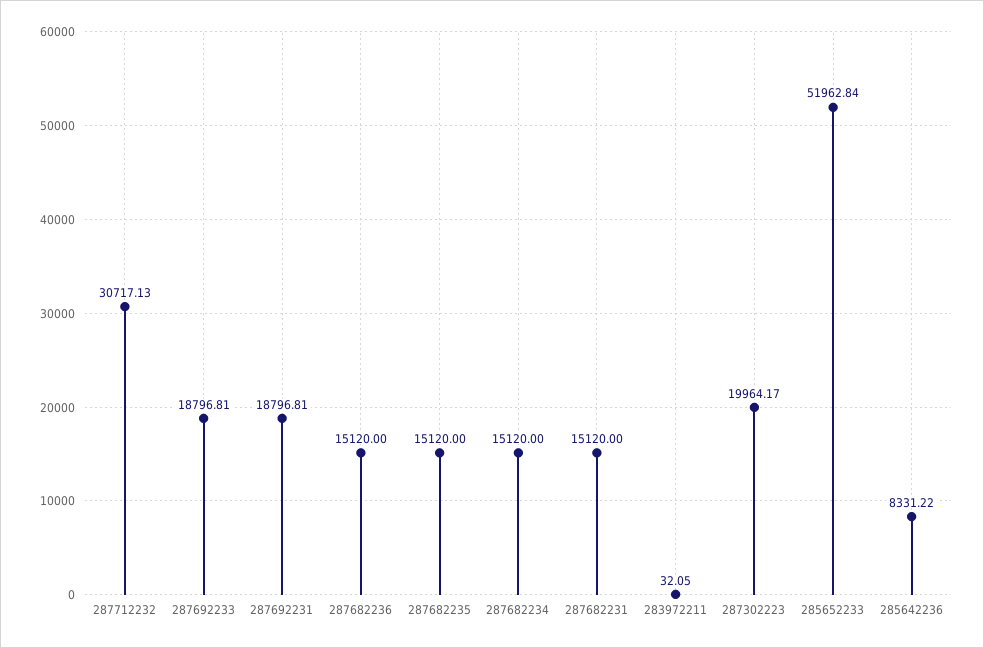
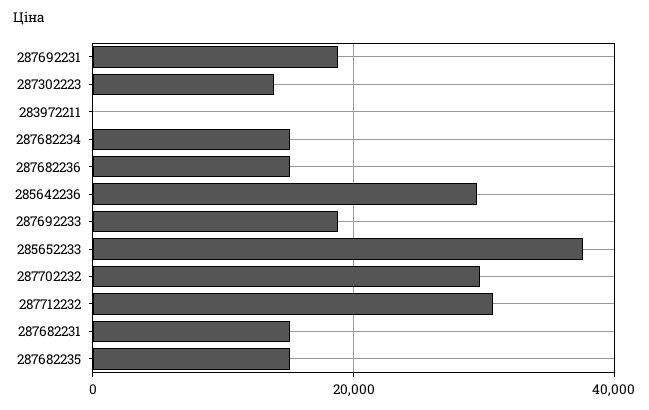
  {
    "287712232": 30717.13,
    "287692233": 18796.81,
    "287692231": 18796.81,
    "287682236": 15120,
    "287682235": 15120,
    "287682234": 15120,
    "287682231": 15120,
    "283972211": 32.05,
-   "287302223": 19964.17,
+   "287302223": 14000,
-   "285652233": 51962.84,
+   "285652233": 38000,
-   "285642236": 8331.22
+   "285642236": 30000,
+   "287702232": 30000
  }

